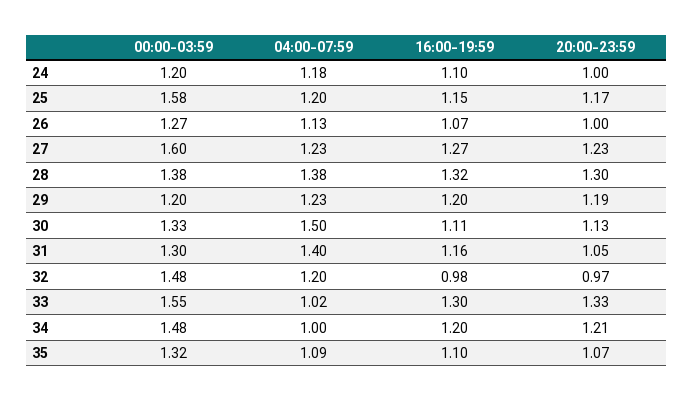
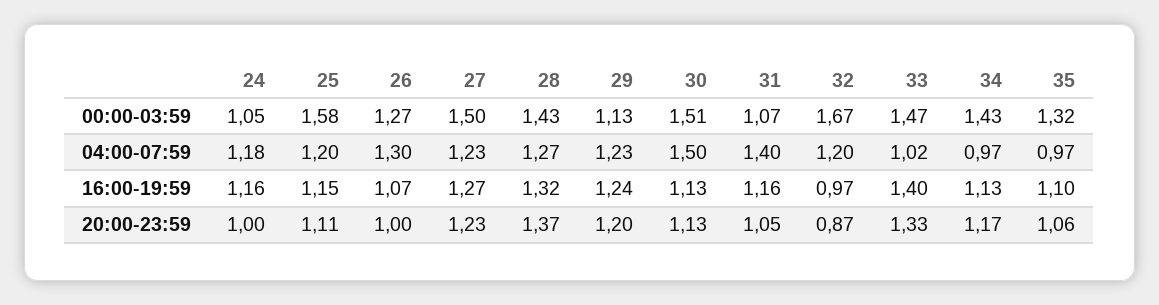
  {
    "00:00-03:59": {
-     "24": 1.2,
+     "24": 1.05,
      "25": 1.58,
      "26": 1.27,
-     "27": 1.6,
+     "27": 1.5,
-     "28": 1.38,
+     "28": 1.43,
-     "29": 1.2,
+     "29": 1.13,
-     "30": 1.33,
+     "30": 1.51,
-     "31": 1.3,
+     "31": 1.07,
-     "32": 1.48,
+     "32": 1.67,
-     "33": 1.55,
+     "33": 1.47,
-     "34": 1.48,
+     "34": 1.43,
      "35": 1.32
    },
    "04:00-07:59": {
      "24": 1.18,
      "25": 1.2,
-     "26": 1.13,
+     "26": 1.3,
      "27": 1.23,
-     "28": 1.38,
+     "28": 1.27,
      "29": 1.23,
      "30": 1.5,
      "31": 1.4,
      "32": 1.2,
      "33": 1.02,
-     "34": 1,
+     "34": 0.97,
-     "35": 1.09
+     "35": 0.97
    },
    "16:00-19:59": {
-     "24": 1.1,
+     "24": 1.16,
      "25": 1.15,
      "26": 1.07,
      "27": 1.27,
      "28": 1.32,
-     "29": 1.2,
+     "29": 1.24,
-     "30": 1.11,
+     "30": 1.13,
      "31": 1.16,
-     "32": 0.98,
+     "32": 0.97,
-     "33": 1.3,
+     "33": 1.4,
-     "34": 1.2,
+     "34": 1.13,
      "35": 1.1
    },
    "20:00-23:59": {
      "24": 1,
-     "25": 1.17,
+     "25": 1.11,
      "26": 1,
      "27": 1.23,
-     "28": 1.3,
+     "28": 1.37,
-     "29": 1.19,
+     "29": 1.2,
      "30": 1.13,
      "31": 1.05,
-     "32": 0.97,
+     "32": 0.87,
      "33": 1.33,
-     "34": 1.21,
+     "34": 1.17,
-     "35": 1.07
+     "35": 1.06
    }
  }

